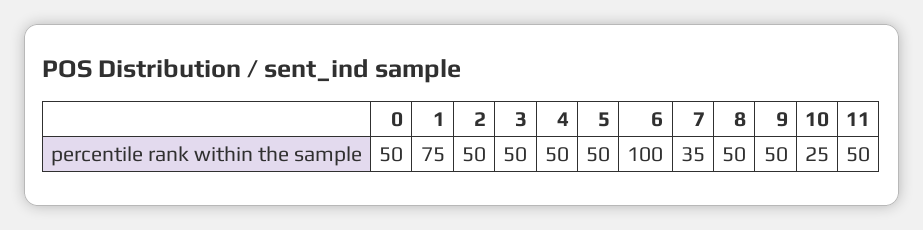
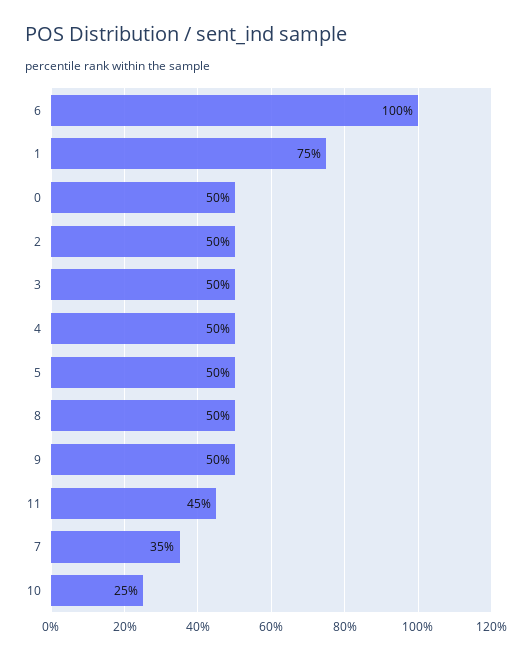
  {
    "0": 50,
    "1": 75,
    "2": 50,
    "3": 50,
    "4": 50,
    "5": 50,
    "6": 100,
    "7": 35,
    "8": 50,
    "9": 50,
    "10": 25,
-   "11": 50
+   "11": 45
  }

